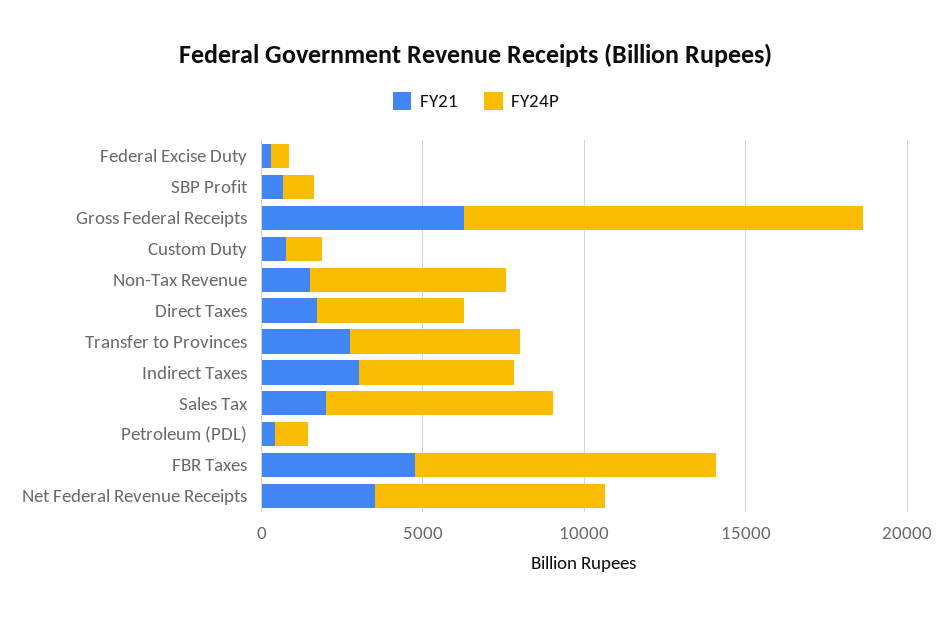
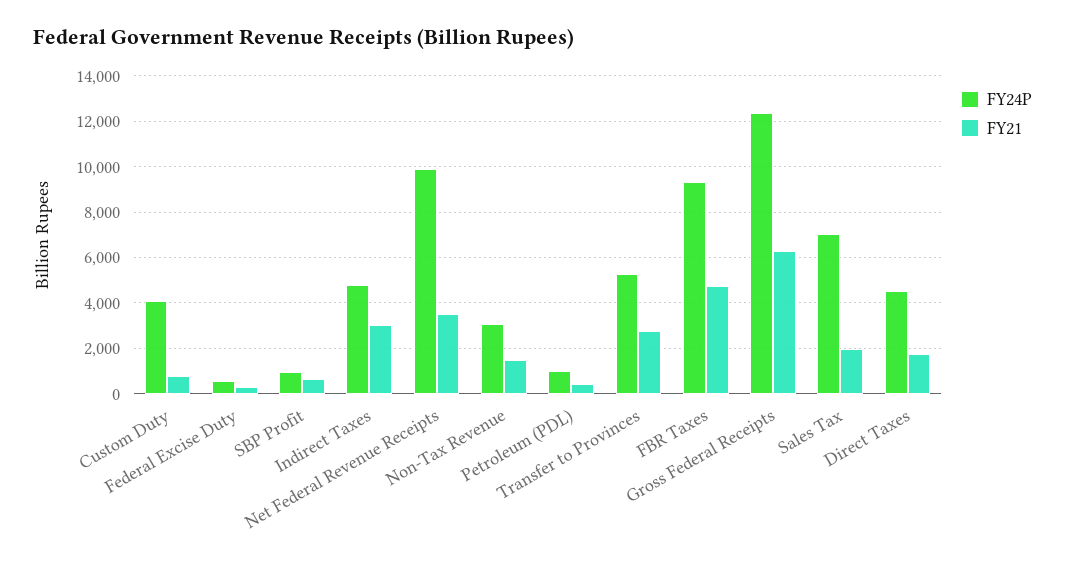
  {
    "FY21": {
      "Federal Excise Duty": 500,
      "SBP Profit": 500,
      "Gross Federal Receipts": 6500,
      "Custom Duty": 1000,
      "Non-Tax Revenue": 1500,
      "Direct Taxes": 1500,
      "Transfer to Provinces": 2500,
      "Indirect Taxes": 3000,
      "Sales Tax": 2000,
      "Petroleum (PDL)": 500,
      "FBR Taxes": 5000,
      "Net Federal Revenue Receipts": 3500
    },
    "FY24P": {
      "Federal Excise Duty": 500,
      "SBP Profit": 1000,
      "Gross Federal Receipts": 12500,
-     "Custom Duty": 1000,
+     "Custom Duty": 4000,
-     "Non-Tax Revenue": 6000,
+     "Non-Tax Revenue": 3000,
      "Direct Taxes": 4500,
      "Transfer to Provinces": 5500,
      "Indirect Taxes": 5000,
      "Sales Tax": 7000,
      "Petroleum (PDL)": 1000,
      "FBR Taxes": 9500,
-     "Net Federal Revenue Receipts": 7000
+     "Net Federal Revenue Receipts": 10000
    }
  }

